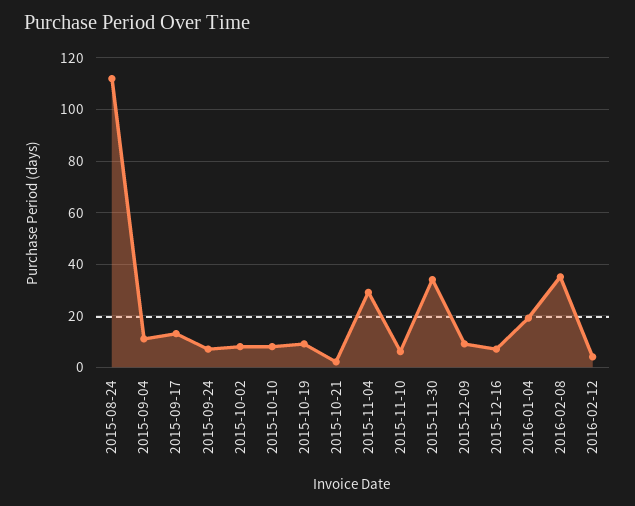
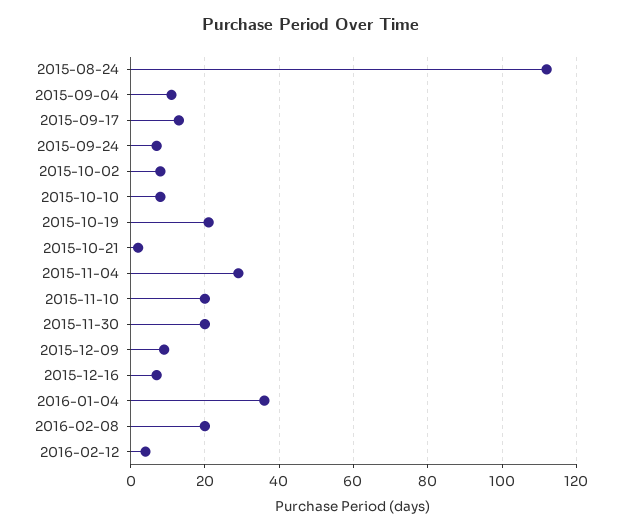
  {
    "2015-08-24": 110,
    "2015-09-04": 10,
    "2015-09-17": 15,
    "2015-09-24": 5,
    "2015-10-02": 10,
    "2015-10-10": 10,
-   "2015-10-19": 10,
+   "2015-10-19": 20,
    "2015-10-21": 0,
    "2015-11-04": 30,
-   "2015-11-10": 5,
+   "2015-11-10": 20,
-   "2015-11-30": 35,
+   "2015-11-30": 20,
    "2015-12-09": 10,
    "2015-12-16": 5,
-   "2016-01-04": 20,
+   "2016-01-04": 35,
-   "2016-02-08": 35,
+   "2016-02-08": 20,
    "2016-02-12": 5
  }

